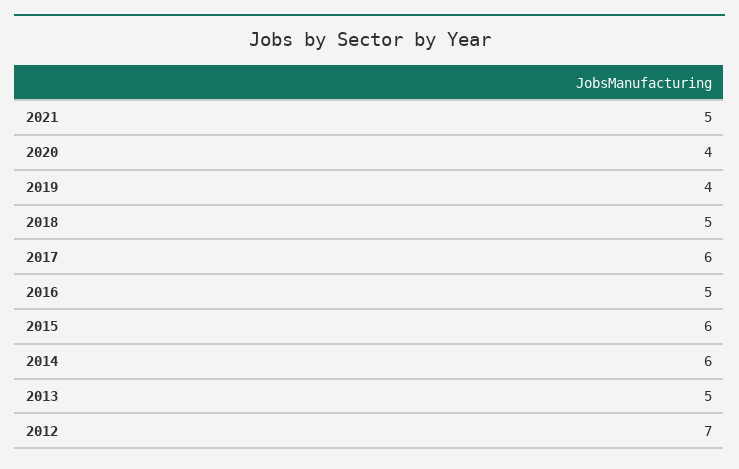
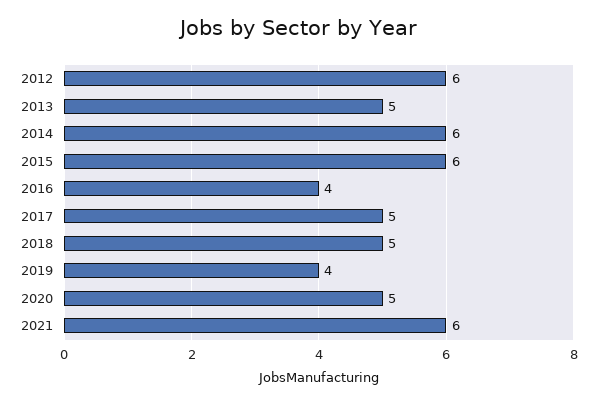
  {
-   "2021": 5,
+   "2021": 6,
-   "2020": 4,
+   "2020": 5,
    "2019": 4,
    "2018": 5,
-   "2017": 6,
+   "2017": 5,
-   "2016": 5,
+   "2016": 4,
    "2015": 6,
    "2014": 6,
    "2013": 5,
-   "2012": 7
+   "2012": 6
  }

